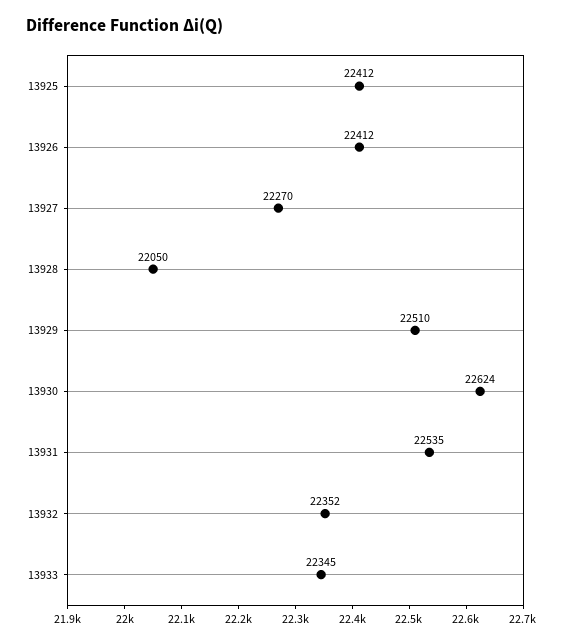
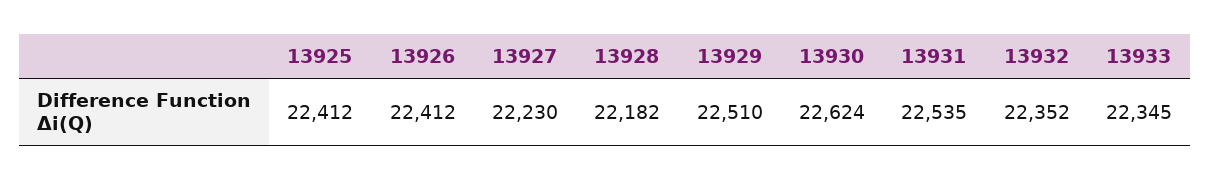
  {
    "13925": 22412,
    "13926": 22412,
-   "13927": 22270,
+   "13927": 22230,
-   "13928": 22050,
+   "13928": 22182,
    "13929": 22510,
    "13930": 22624,
    "13931": 22535,
    "13932": 22352,
    "13933": 22345
  }

